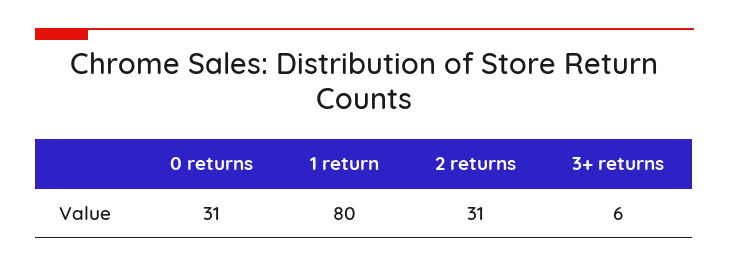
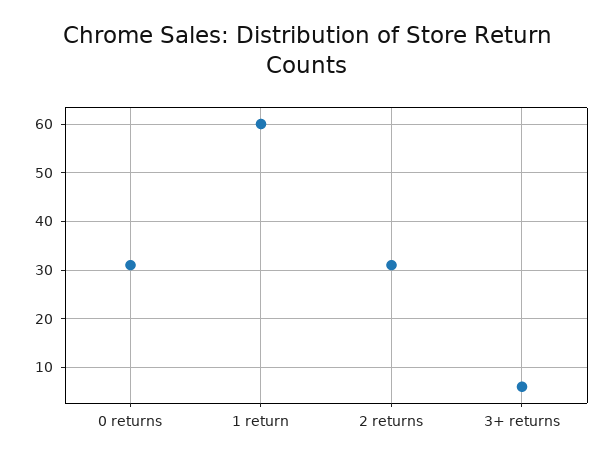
  {
    "0 returns": 31,
-   "1 return": 80,
+   "1 return": 60,
    "2 returns": 31,
    "3+ returns": 6
  }

